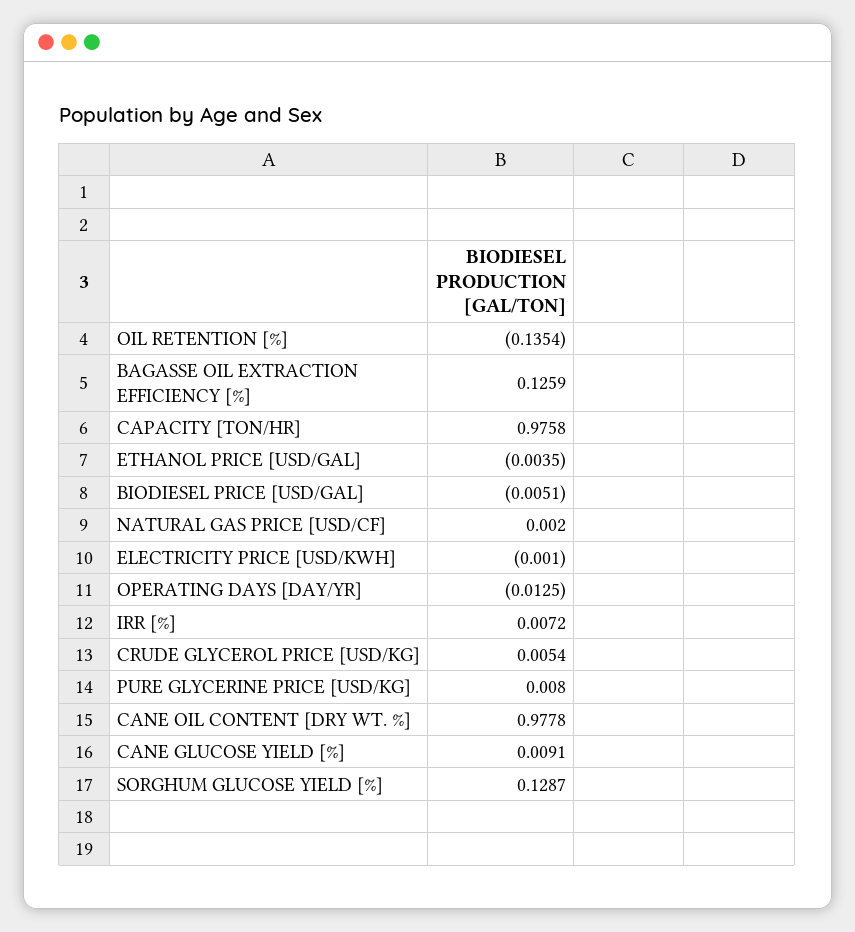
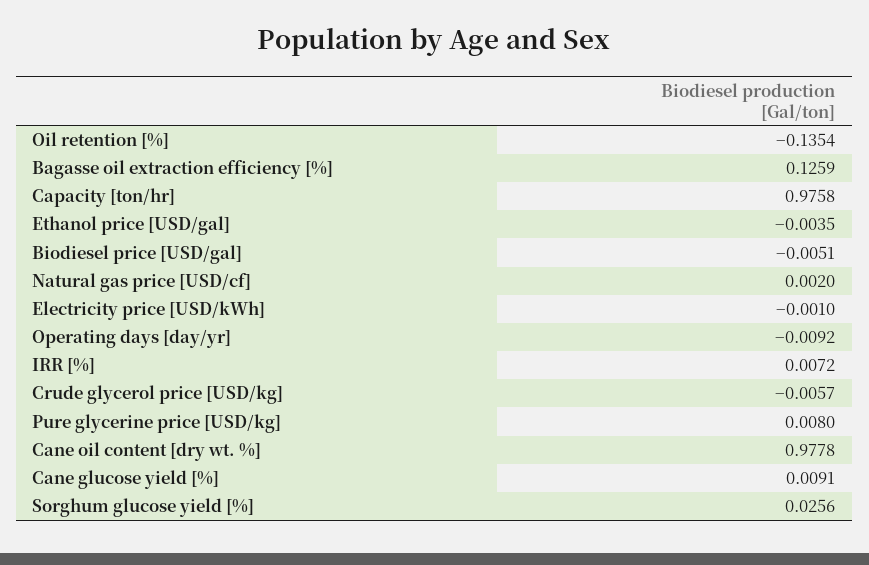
  {
    "OIL RETENTION [%]": -0.1354,
    "BAGASSE OIL EXTRACTION EFFICIENCY [%]": 0.1259,
    "CAPACITY [TON/HR]": 0.9758,
    "ETHANOL PRICE [USD/GAL]": -0.0035,
    "BIODIESEL PRICE [USD/GAL]": -0.0051,
    "NATURAL GAS PRICE [USD/CF]": 0.002,
    "ELECTRICITY PRICE [USD/KWH]": -0.001,
-   "OPERATING DAYS [DAY/YR]": -0.0125,
+   "OPERATING DAYS [DAY/YR]": -0.0092,
    "IRR [%]": 0.0072,
-   "CRUDE GLYCEROL PRICE [USD/KG]": 0.0054,
+   "CRUDE GLYCEROL PRICE [USD/KG]": -0.0057,
    "PURE GLYCERINE PRICE [USD/KG]": 0.008,
    "CANE OIL CONTENT [DRY WT. %]": 0.9778,
    "CANE GLUCOSE YIELD [%]": 0.0091,
-   "SORGHUM GLUCOSE YIELD [%]": 0.1287
+   "SORGHUM GLUCOSE YIELD [%]": 0.0256
  }

